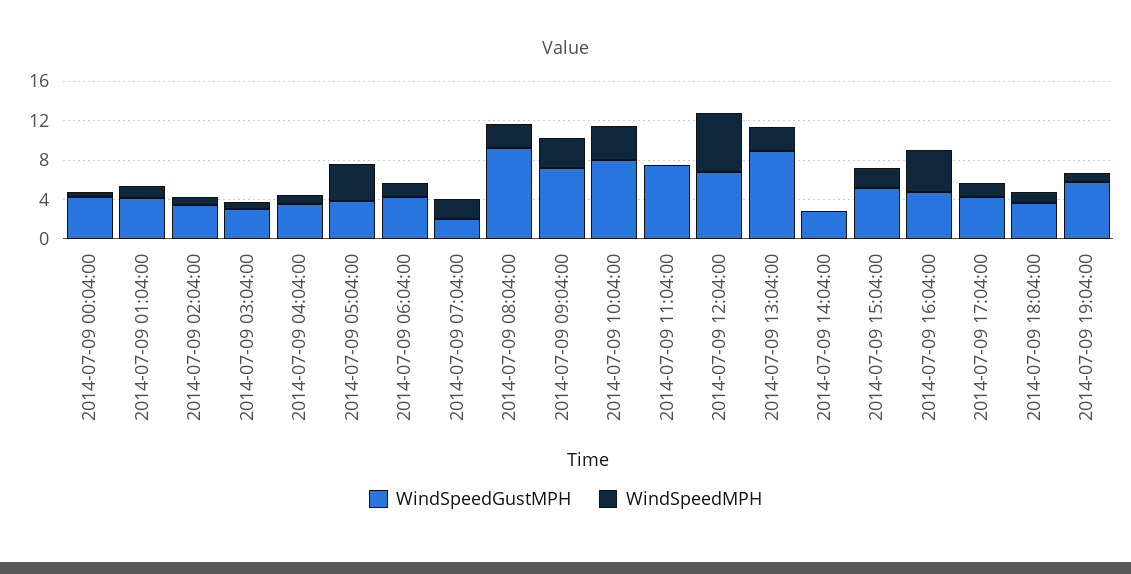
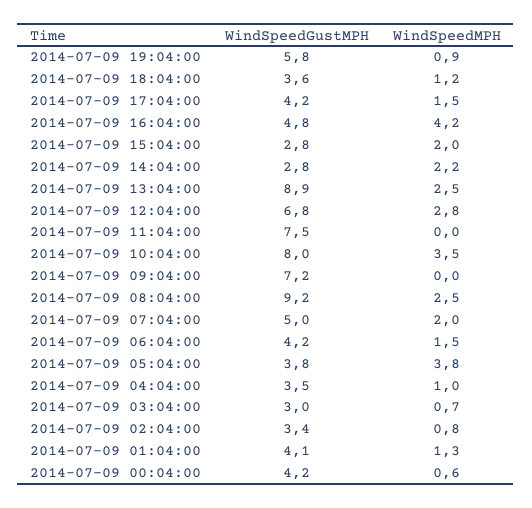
  {
    "WindSpeedGustMPH": {
      "2014-07-09 00:04:00": 4.2,
      "2014-07-09 01:04:00": 4.1,
      "2014-07-09 02:04:00": 3.4,
      "2014-07-09 03:04:00": 3,
      "2014-07-09 04:04:00": 3.5,
      "2014-07-09 05:04:00": 3.8,
      "2014-07-09 06:04:00": 4.2,
-     "2014-07-09 07:04:00": 2,
+     "2014-07-09 07:04:00": 5,
      "2014-07-09 08:04:00": 9.2,
      "2014-07-09 09:04:00": 7.2,
      "2014-07-09 10:04:00": 8,
      "2014-07-09 11:04:00": 7.5,
      "2014-07-09 12:04:00": 6.8,
      "2014-07-09 13:04:00": 8.9,
      "2014-07-09 14:04:00": 2.8,
-     "2014-07-09 15:04:00": 5,
+     "2014-07-09 15:04:00": 2.8,
      "2014-07-09 16:04:00": 4.8,
      "2014-07-09 17:04:00": 4.2,
      "2014-07-09 18:04:00": 3.6,
      "2014-07-09 19:04:00": 5.8
    },
    "WindSpeedMPH": {
      "2014-07-09 00:04:00": 0.6,
      "2014-07-09 01:04:00": 1.3,
      "2014-07-09 02:04:00": 0.8,
      "2014-07-09 03:04:00": 0.7,
      "2014-07-09 04:04:00": 1,
      "2014-07-09 05:04:00": 3.8,
      "2014-07-09 06:04:00": 1.5,
      "2014-07-09 07:04:00": 2,
      "2014-07-09 08:04:00": 2.5,
-     "2014-07-09 09:04:00": 3,
+     "2014-07-09 09:04:00": 0,
      "2014-07-09 10:04:00": 3.5,
      "2014-07-09 11:04:00": 0,
-     "2014-07-09 12:04:00": 6,
+     "2014-07-09 12:04:00": 2.8,
      "2014-07-09 13:04:00": 2.5,
-     "2014-07-09 14:04:00": 0,
+     "2014-07-09 14:04:00": 2.2,
      "2014-07-09 15:04:00": 2,
      "2014-07-09 16:04:00": 4.2,
      "2014-07-09 17:04:00": 1.5,
      "2014-07-09 18:04:00": 1.2,
      "2014-07-09 19:04:00": 0.9
    }
  }

